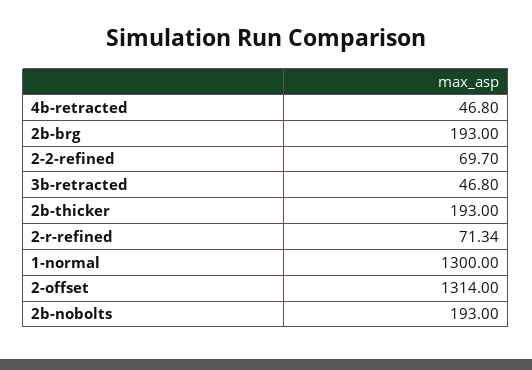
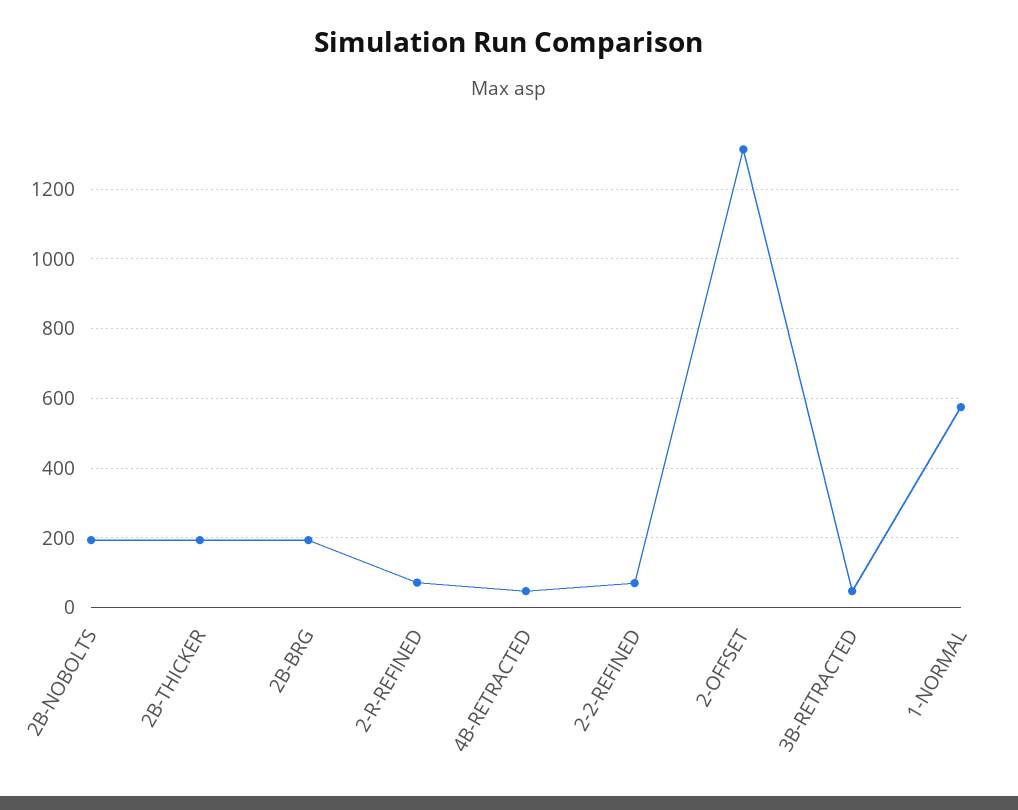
  {
    "4b-retracted": 46.8,
    "2b-brg": 193,
    "2-2-refined": 69.7,
    "3b-retracted": 46.8,
    "2b-thicker": 193,
    "2-r-refined": 71.34,
-   "1-normal": 1300,
+   "1-normal": 580,
    "2-offset": 1314,
    "2b-nobolts": 193
  }

